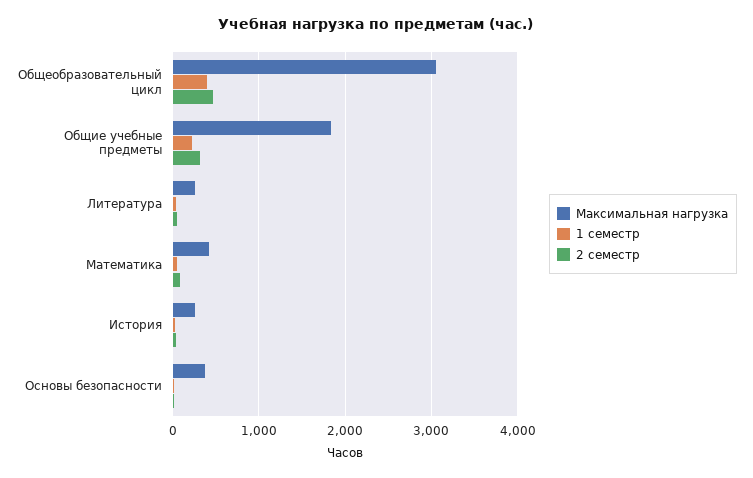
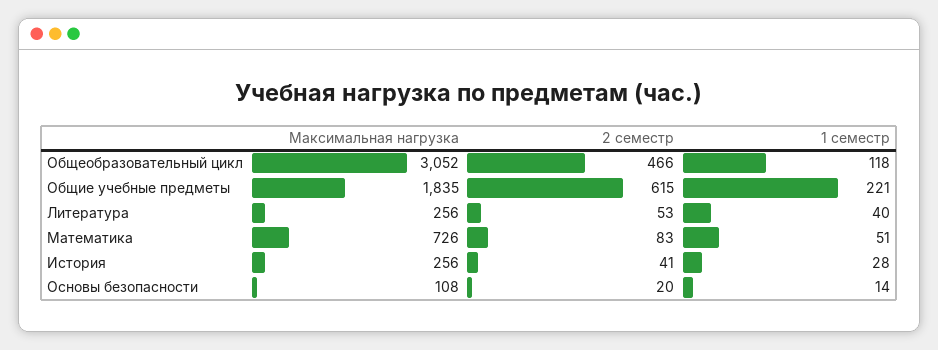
  {
    "Максимальная нагрузка": {
      "Общеобразовательный цикл": 3052,
      "Общие учебные предметы": 1835,
      "Литература": 256,
-     "Математика": 400,
+     "Математика": 726,
      "История": 256,
-     "Основы безопасности": 400
+     "Основы безопасности": 108
    },
    "1 семестр": {
-     "Общеобразовательный цикл": 400,
+     "Общеобразовательный цикл": 118,
      "Общие учебные предметы": 221,
      "Литература": 40,
      "Математика": 51,
      "История": 28,
      "Основы безопасности": 14
    },
    "2 семестр": {
      "Общеобразовательный цикл": 466,
-     "Общие учебные предметы": 300,
+     "Общие учебные предметы": 615,
      "Литература": 53,
      "Математика": 83,
      "История": 41,
      "Основы безопасности": 20
    }
  }

